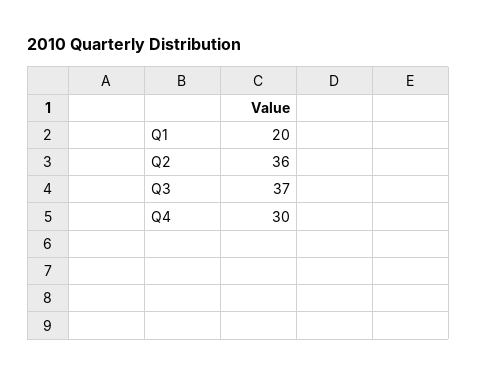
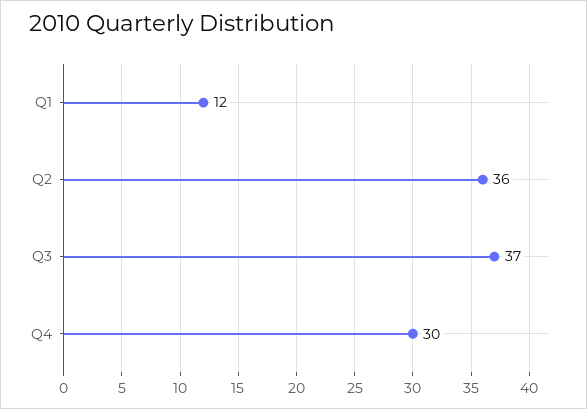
  {
-   "Q1": 20,
+   "Q1": 12,
    "Q2": 36,
    "Q3": 37,
    "Q4": 30
  }

